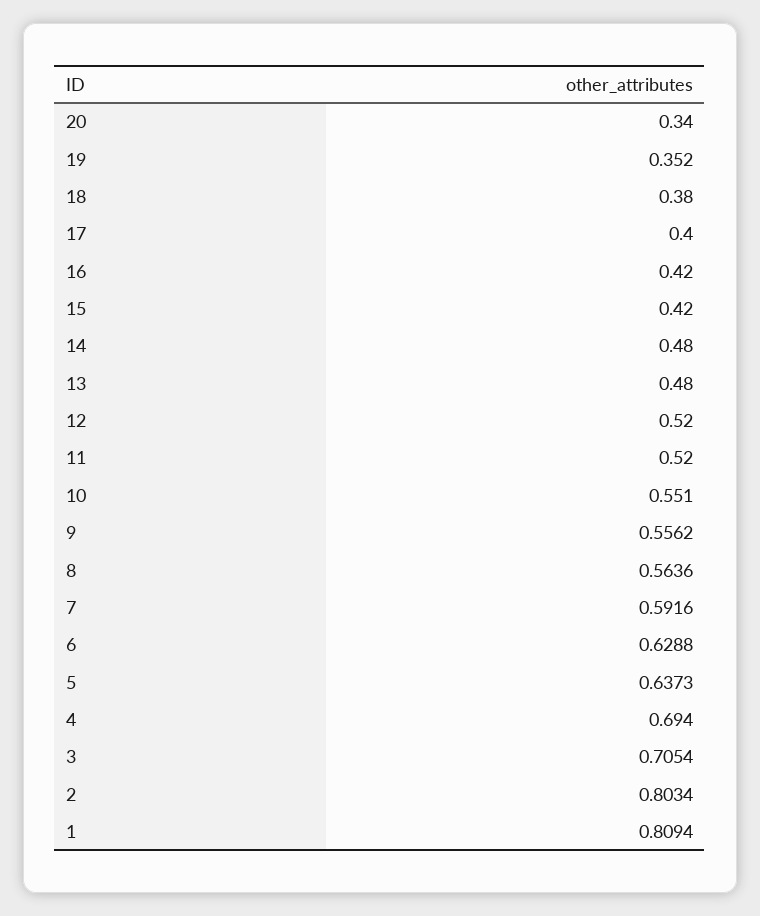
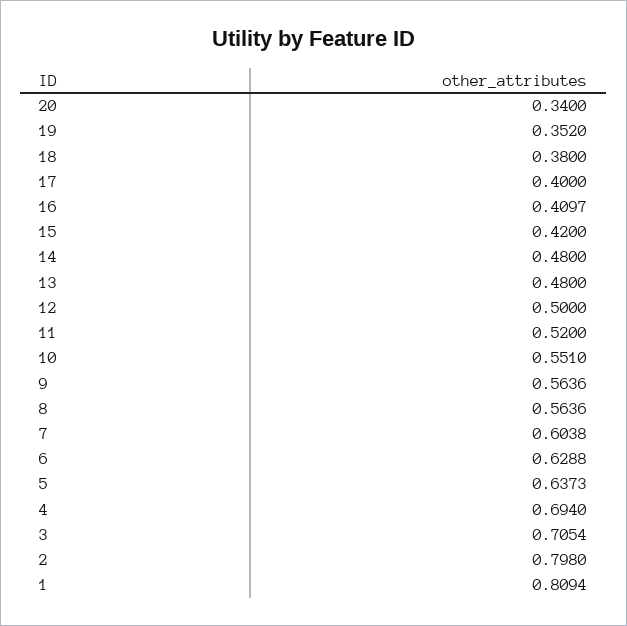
  {
    "20": 0.34,
    "19": 0.352,
    "18": 0.38,
    "17": 0.4,
-   "16": 0.42,
+   "16": 0.4097,
    "15": 0.42,
    "14": 0.48,
    "13": 0.48,
-   "12": 0.52,
+   "12": 0.5,
    "11": 0.52,
    "10": 0.551,
-   "9": 0.5562,
+   "9": 0.5636,
    "8": 0.5636,
-   "7": 0.5916,
+   "7": 0.6038,
    "6": 0.6288,
    "5": 0.6373,
    "4": 0.694,
    "3": 0.7054,
-   "2": 0.8034,
+   "2": 0.798,
    "1": 0.8094
  }

